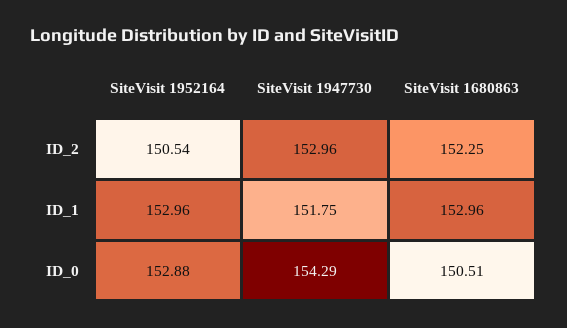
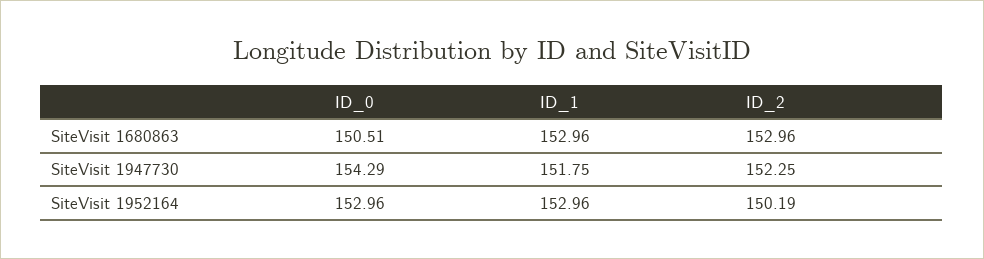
  {
    "SiteVisit 1952164": {
-     "ID_2": 150.54,
+     "ID_2": 150.19,
      "ID_1": 152.96,
-     "ID_0": 152.88
+     "ID_0": 152.96
    },
    "SiteVisit 1947730": {
-     "ID_2": 152.96,
+     "ID_2": 152.25,
      "ID_1": 151.75,
      "ID_0": 154.29
    },
    "SiteVisit 1680863": {
-     "ID_2": 152.25,
+     "ID_2": 152.96,
      "ID_1": 152.96,
      "ID_0": 150.51
    }
  }

